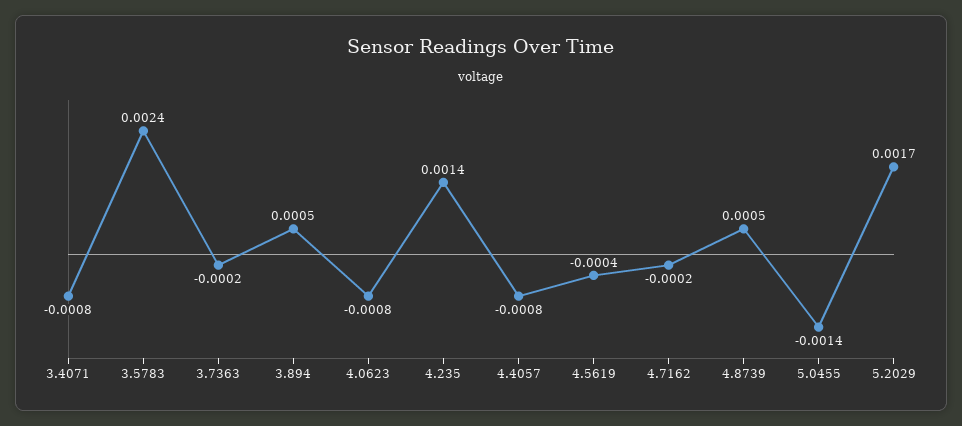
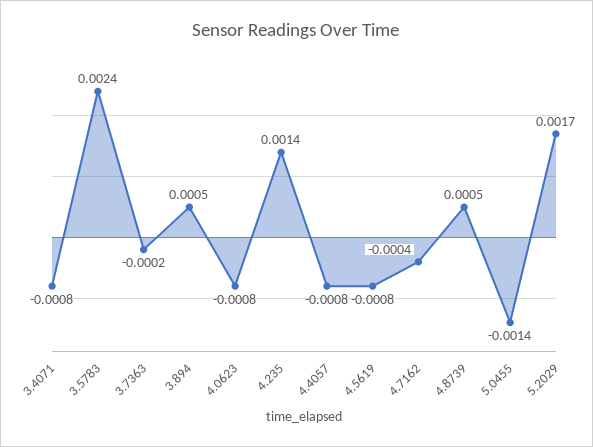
  {
    "3.4071": -0.0008,
    "3.5783": 0.0024,
    "3.7363": -0.0002,
    "3.894": 0.0005,
    "4.0623": -0.0008,
    "4.235": 0.0014,
    "4.4057": -0.0008,
-   "4.5619": -0.0004,
+   "4.5619": -0.0008,
-   "4.7162": -0.0002,
+   "4.7162": -0.0004,
    "4.8739": 0.0005,
    "5.0455": -0.0014,
    "5.2029": 0.0017
  }

